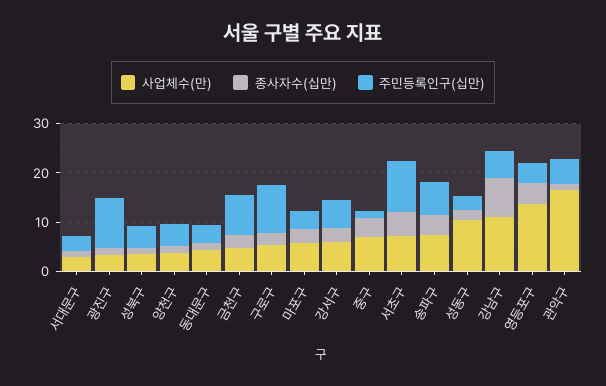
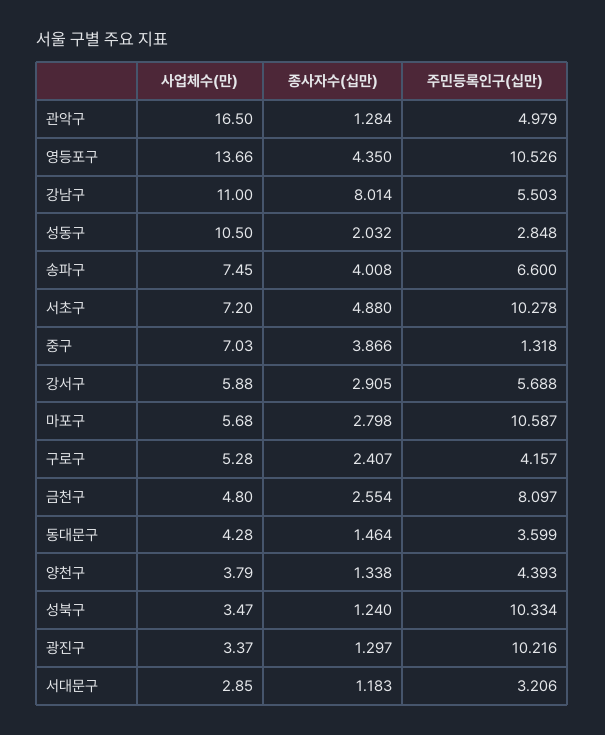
  {
    "사업체수(만)": {
      "서대문구": 2.85,
      "광진구": 3.37,
      "성북구": 3.47,
      "양천구": 3.79,
      "동대문구": 4.28,
      "금천구": 4.8,
      "구로구": 5.28,
      "마포구": 5.68,
      "강서구": 5.88,
      "중구": 7.03,
      "서초구": 7.2,
      "송파구": 7.45,
      "성동구": 10.5,
      "강남구": 11,
      "영등포구": 13.66,
      "관악구": 16.5
    },
    "종사자수(십만)": {
      "서대문구": 1.183,
      "광진구": 1.297,
      "성북구": 1.24,
      "양천구": 1.338,
      "동대문구": 1.464,
      "금천구": 2.554,
      "구로구": 2.407,
      "마포구": 2.798,
      "강서구": 2.905,
      "중구": 3.866,
      "서초구": 4.88,
      "송파구": 4.008,
      "성동구": 2.032,
      "강남구": 8.014,
      "영등포구": 4.35,
      "관악구": 1.284
    },
    "주민등록인구(십만)": {
      "서대문구": 3.206,
      "광진구": 10.216,
-     "성북구": 4,
+     "성북구": 10.334,
      "양천구": 4.393,
      "동대문구": 3.599,
      "금천구": 8.097,
-     "구로구": 10,
+     "구로구": 4.157,
-     "마포구": 4,
+     "마포구": 10.587,
      "강서구": 5.688,
      "중구": 1.318,
      "서초구": 10.278,
      "송파구": 6.6,
      "성동구": 2.848,
      "강남구": 5.503,
-     "영등포구": 4,
+     "영등포구": 10.526,
      "관악구": 4.979
    }
  }

